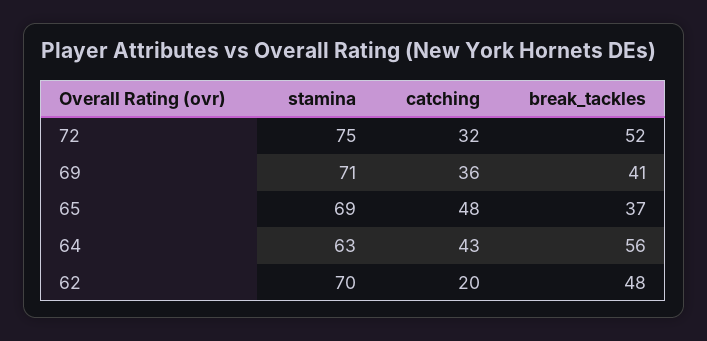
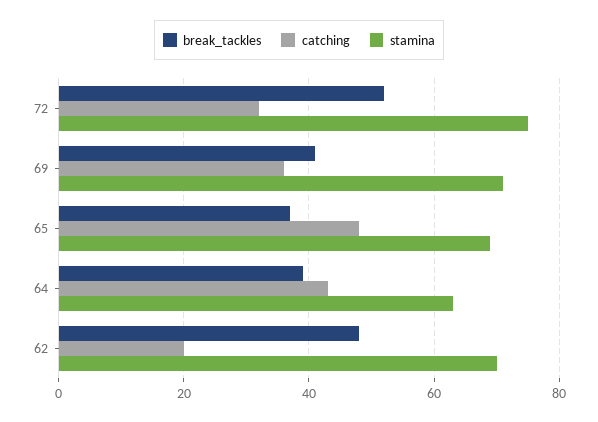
  {
    "stamina": {
      "72": 75,
      "69": 71,
      "65": 69,
      "64": 63,
      "62": 70
    },
    "catching": {
      "72": 32,
      "69": 36,
      "65": 48,
      "64": 43,
      "62": 20
    },
    "break_tackles": {
      "72": 52,
      "69": 41,
      "65": 37,
-     "64": 56,
+     "64": 40,
      "62": 48
    }
  }

